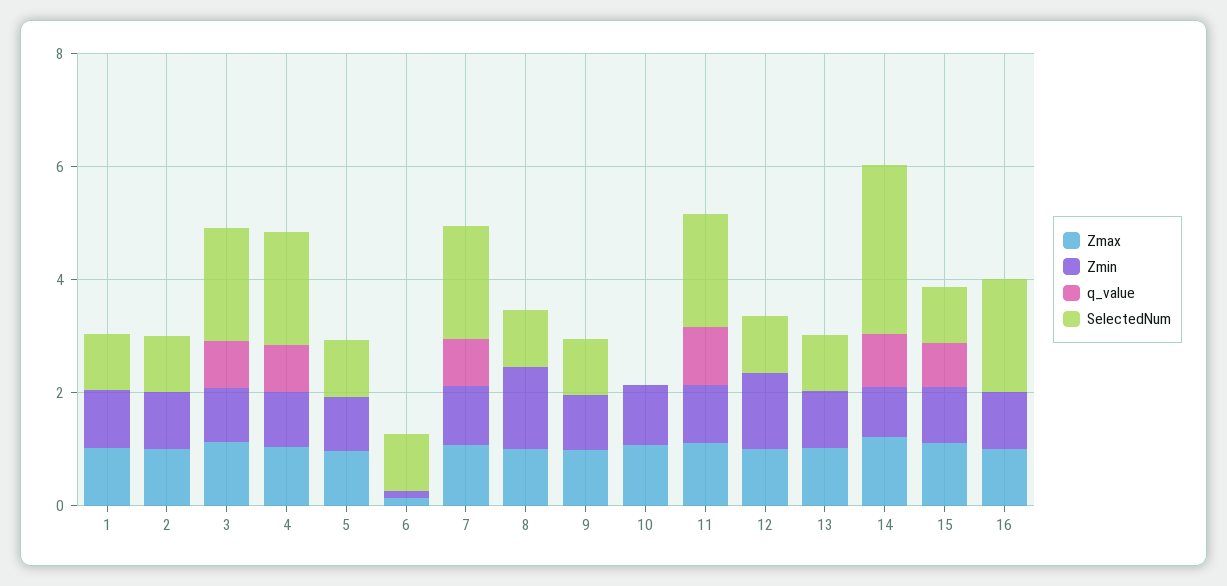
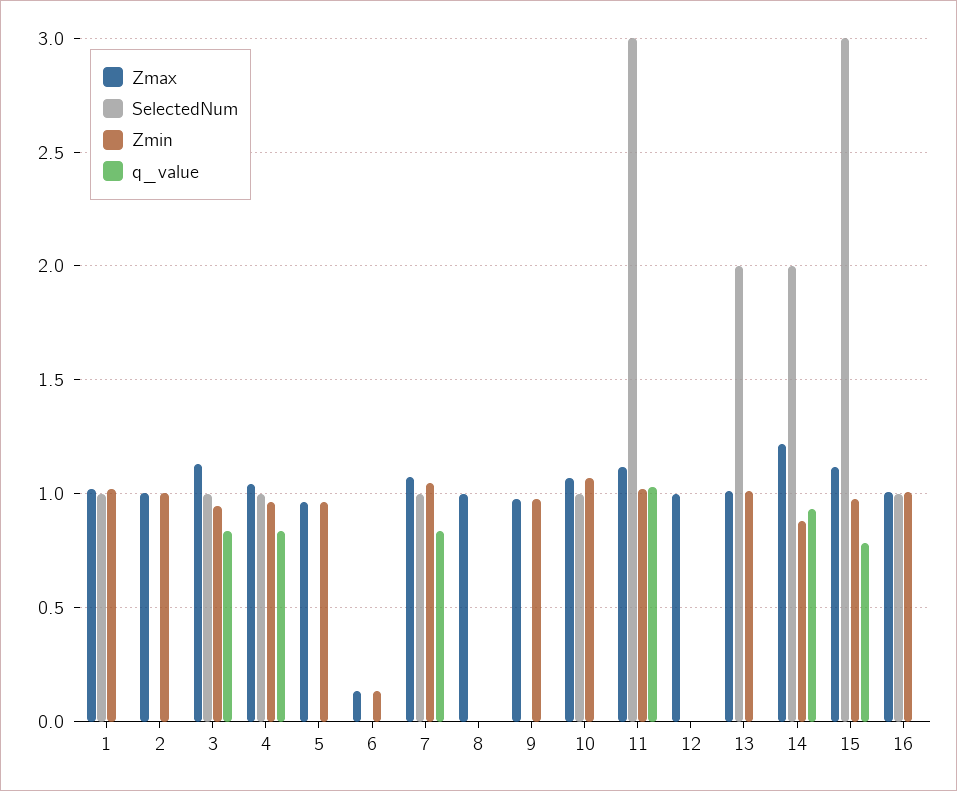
  {
    "Zmax": {
      "1": 1,
      "2": 1,
      "3": 1.15,
      "4": 1.05,
      "5": 0.95,
      "6": 0.15,
      "7": 1.05,
      "8": 1,
      "9": 1,
      "10": 1.05,
      "11": 1.1,
      "12": 1,
      "13": 1,
      "14": 1.2,
      "15": 1.1,
      "16": 1
    },
    "Zmin": {
      "1": 1,
      "2": 1,
      "3": 0.95,
      "4": 0.95,
      "5": 0.95,
      "6": 0.15,
      "7": 1.05,
-     "8": 1.5,
+     "8": 0,
      "9": 1,
      "10": 1.05,
      "11": 1,
-     "12": 1.5,
+     "12": 0,
      "13": 1,
      "14": 0.9,
      "15": 1,
      "16": 1
    },
    "q_value": {
      "1": 0,
      "2": 0,
      "3": 0.85,
      "4": 0.85,
      "5": 0,
      "6": 0,
      "7": 0.85,
      "8": 0,
      "9": 0,
      "10": 0,
      "11": 1.05,
      "12": 0,
      "13": 0,
      "14": 0.95,
      "15": 0.8,
      "16": 0
    },
    "SelectedNum": {
      "1": 1,
-     "2": 1,
+     "2": 0,
-     "3": 2,
+     "3": 1,
-     "4": 2,
+     "4": 1,
-     "5": 1,
+     "5": 0,
-     "6": 1,
+     "6": 0,
-     "7": 2,
+     "7": 1,
-     "8": 1,
+     "8": 0,
-     "9": 1,
+     "9": 0,
-     "10": 0,
+     "10": 1,
-     "11": 2,
+     "11": 3,
-     "12": 1,
+     "12": 0,
-     "13": 1,
+     "13": 2,
-     "14": 3,
+     "14": 2,
-     "15": 1,
+     "15": 3,
-     "16": 2
+     "16": 1
    }
  }

